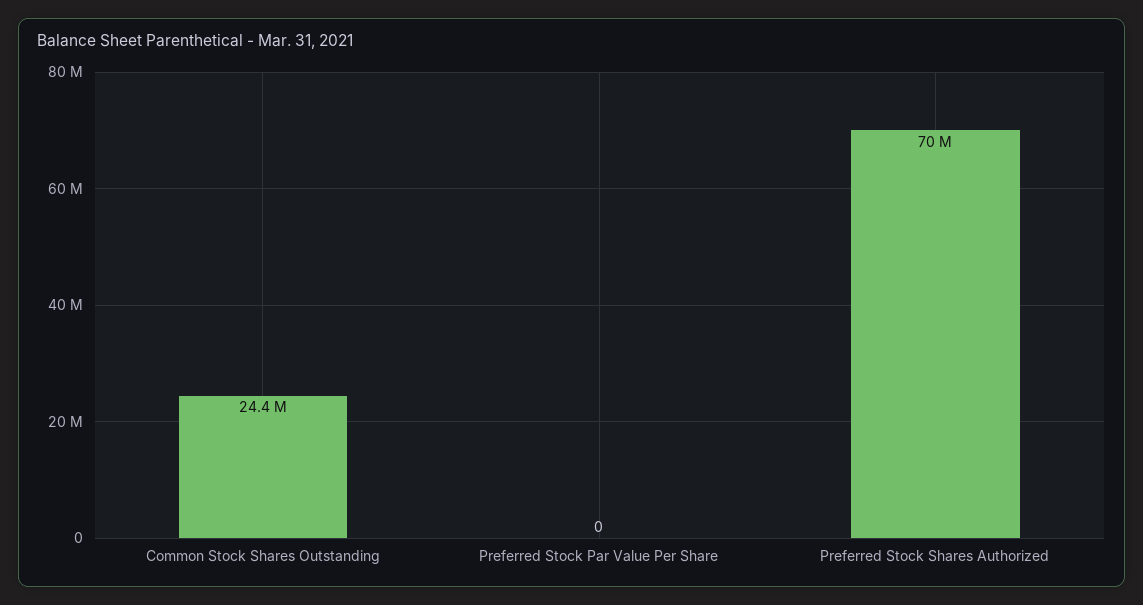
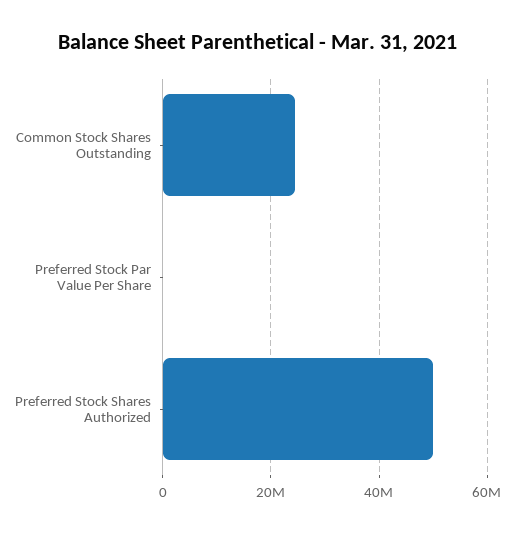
  {
    "Common Stock Shares Outstanding": 24400000,
    "Preferred Stock Par Value Per Share": 0,
-   "Preferred Stock Shares Authorized": 70000000
+   "Preferred Stock Shares Authorized": 50000000
  }

